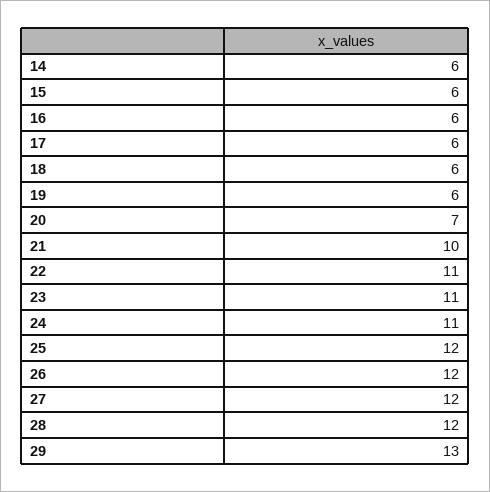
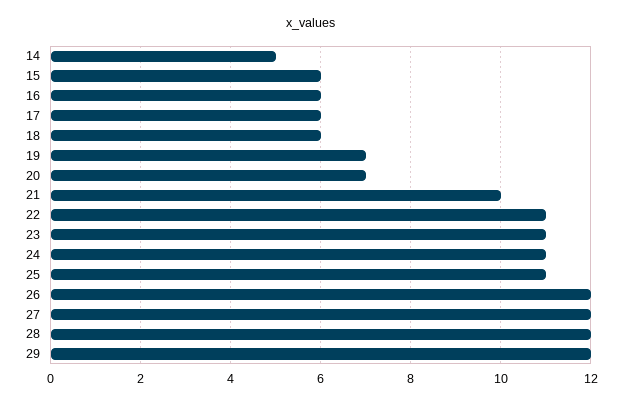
  {
-   "14": 6,
+   "14": 5,
    "15": 6,
    "16": 6,
    "17": 6,
    "18": 6,
-   "19": 6,
+   "19": 7,
    "20": 7,
    "21": 10,
    "22": 11,
    "23": 11,
    "24": 11,
-   "25": 12,
+   "25": 11,
    "26": 12,
    "27": 12,
    "28": 12,
-   "29": 13
+   "29": 12
  }

